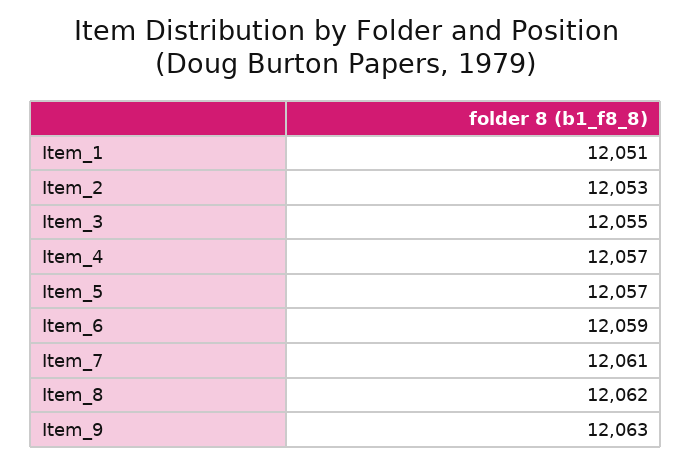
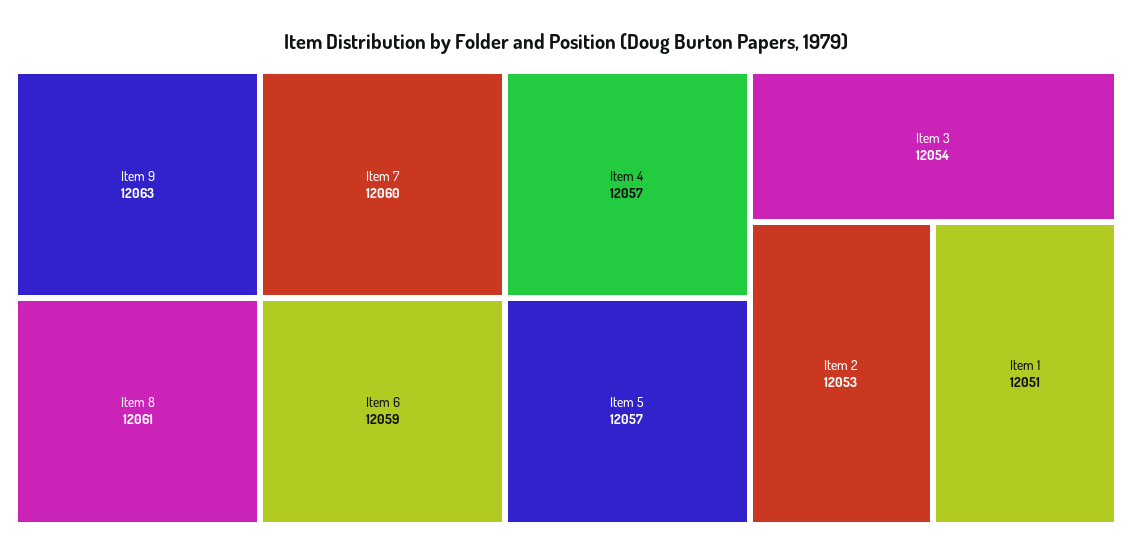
  {
    "Item_1": 12051,
    "Item_2": 12053,
-   "Item_3": 12055,
+   "Item_3": 12054,
    "Item_4": 12057,
    "Item_5": 12057,
    "Item_6": 12059,
-   "Item_7": 12061,
+   "Item_7": 12060,
-   "Item_8": 12062,
+   "Item_8": 12061,
    "Item_9": 12063
  }

